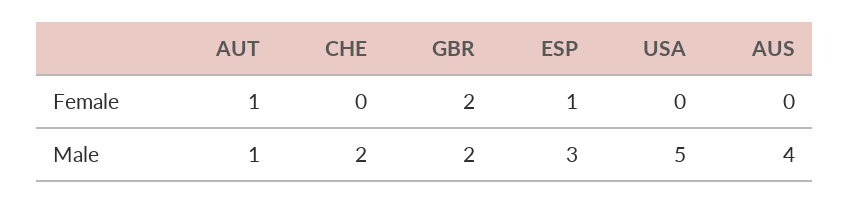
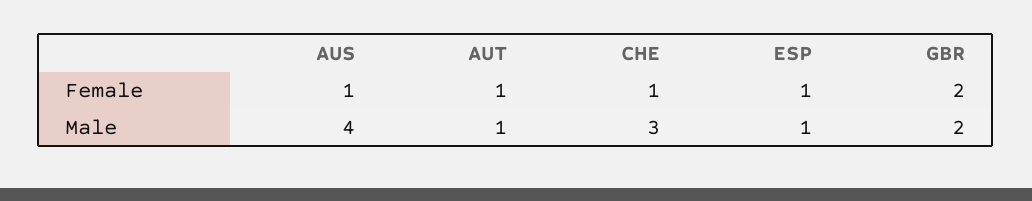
  {
    "AUT": {
      "Female": 1,
      "Male": 1
    },
    "CHE": {
-     "Female": 0,
+     "Female": 1,
-     "Male": 2
+     "Male": 3
    },
    "GBR": {
      "Female": 2,
      "Male": 2
    },
    "ESP": {
      "Female": 1,
-     "Male": 3
+     "Male": 1
    },
-   "USA": {
-     "Female": 0,
-     "Male": 5
-   },
    "AUS": {
-     "Female": 0,
+     "Female": 1,
      "Male": 4
    }
  }

